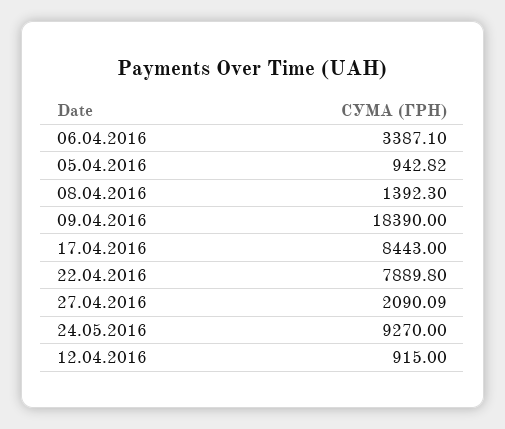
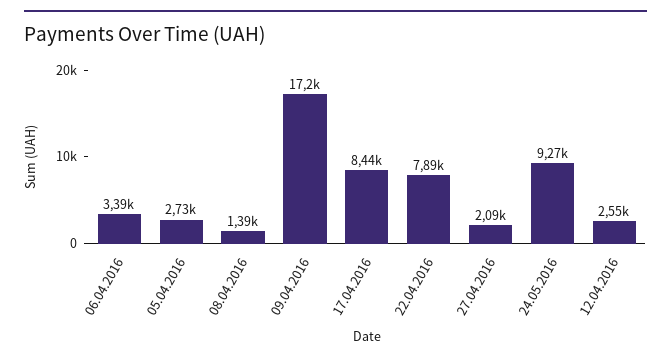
  {
    "06.04.2016": 3387.1,
-   "05.04.2016": 942.82,
+   "05.04.2016": 2730,
    "08.04.2016": 1392.3,
-   "09.04.2016": 18390,
+   "09.04.2016": 17200,
    "17.04.2016": 8443,
    "22.04.2016": 7889.8,
    "27.04.2016": 2090.09,
    "24.05.2016": 9270,
-   "12.04.2016": 915
+   "12.04.2016": 2550
  }

